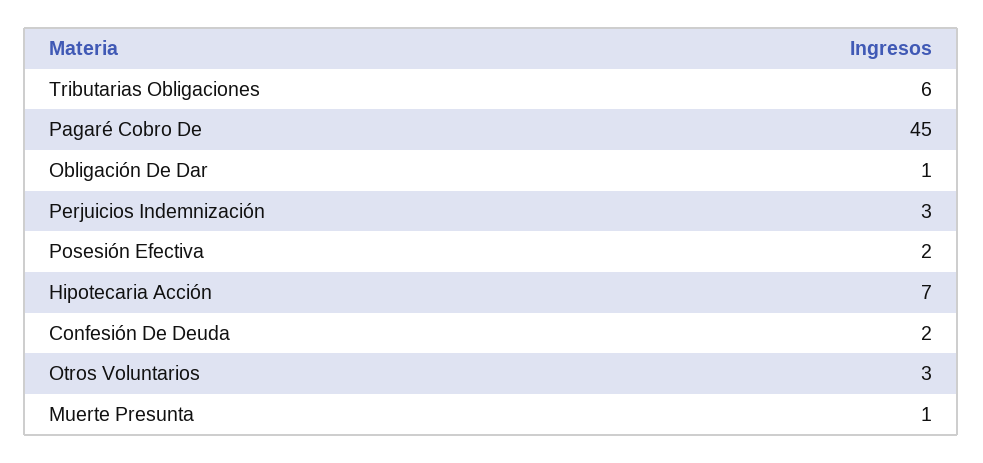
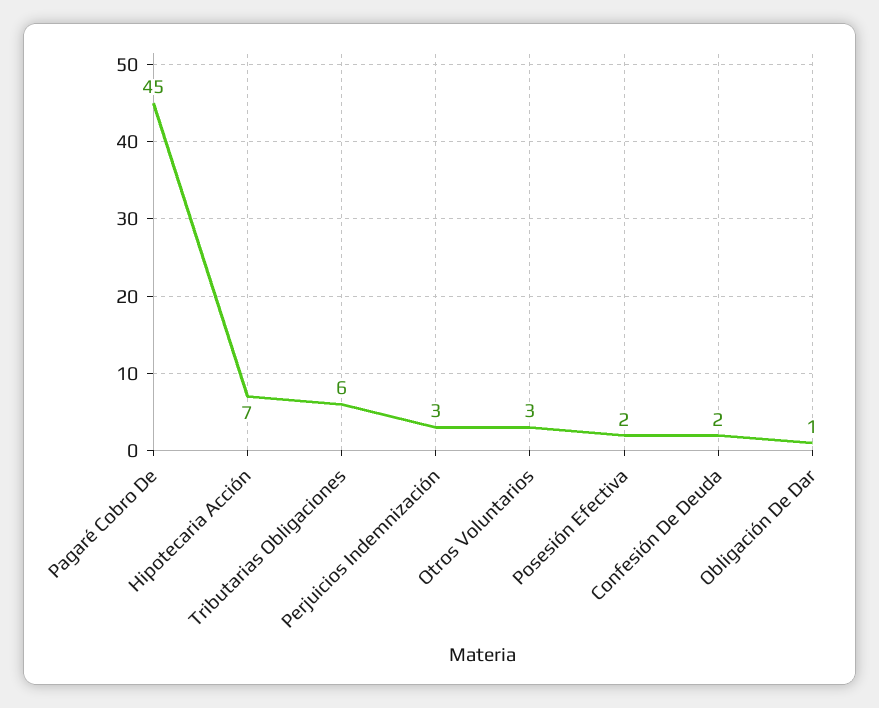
  {
    "Tributarias Obligaciones": 6,
    "Pagaré Cobro De": 45,
    "Obligación De Dar": 1,
    "Perjuicios Indemnización": 3,
    "Posesión Efectiva": 2,
    "Hipotecaria Acción": 7,
    "Confesión De Deuda": 2,
-   "Otros Voluntarios": 3,
+   "Otros Voluntarios": 3
-   "Muerte Presunta": 1
  }

